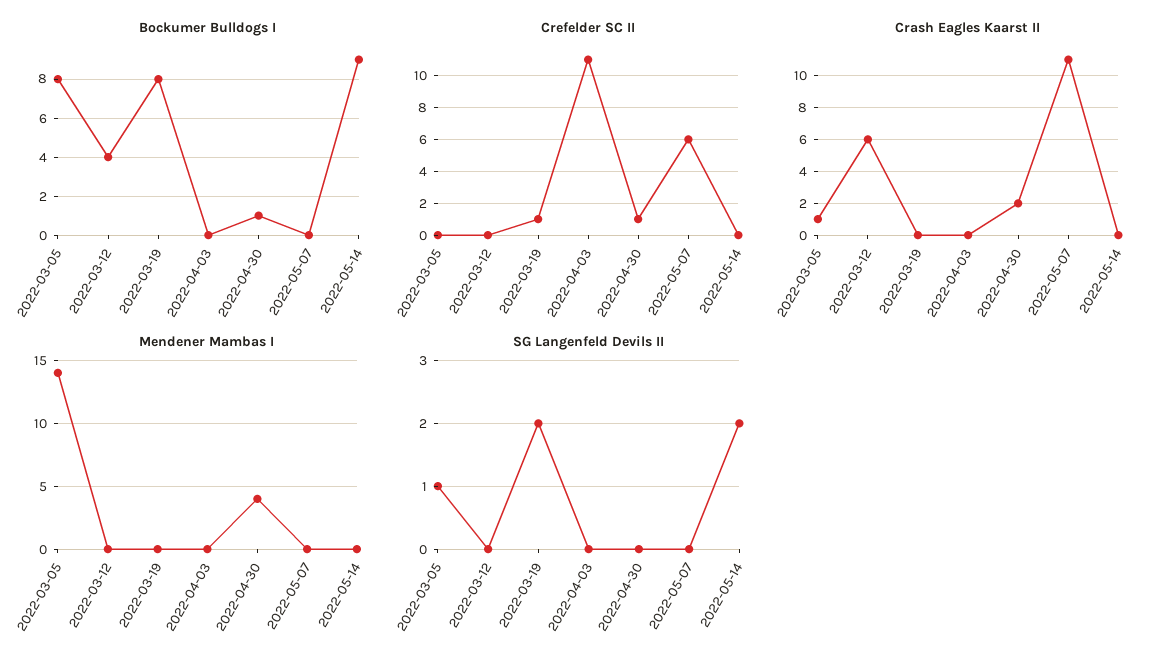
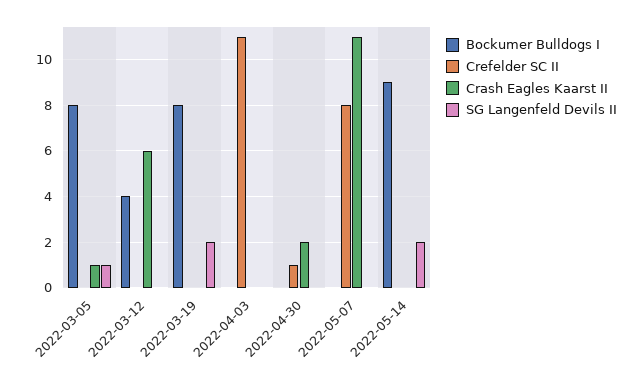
  {
    "Bockumer Bulldogs I": {
      "2022-03-05": 8,
      "2022-03-12": 4,
      "2022-03-19": 8,
      "2022-04-03": 0,
-     "2022-04-30": 1,
+     "2022-04-30": 0,
      "2022-05-07": 0,
      "2022-05-14": 9
    },
    "Crefelder SC II": {
      "2022-03-05": 0,
      "2022-03-12": 0,
-     "2022-03-19": 1,
+     "2022-03-19": 0,
      "2022-04-03": 11,
      "2022-04-30": 1,
-     "2022-05-07": 6,
+     "2022-05-07": 8,
      "2022-05-14": 0
    },
    "Crash Eagles Kaarst II": {
      "2022-03-05": 1,
      "2022-03-12": 6,
      "2022-03-19": 0,
      "2022-04-03": 0,
      "2022-04-30": 2,
      "2022-05-07": 11,
      "2022-05-14": 0
    },
-   "Mendener Mambas I": {
-     "2022-03-05": 14,
-     "2022-03-12": 0,
-     "2022-03-19": 0,
-     "2022-04-03": 0,
-     "2022-04-30": 4,
-     "2022-05-07": 0,
-     "2022-05-14": 0
-   },
    "SG Langenfeld Devils II": {
      "2022-03-05": 1,
      "2022-03-12": 0,
      "2022-03-19": 2,
      "2022-04-03": 0,
      "2022-04-30": 0,
      "2022-05-07": 0,
      "2022-05-14": 2
    }
  }

